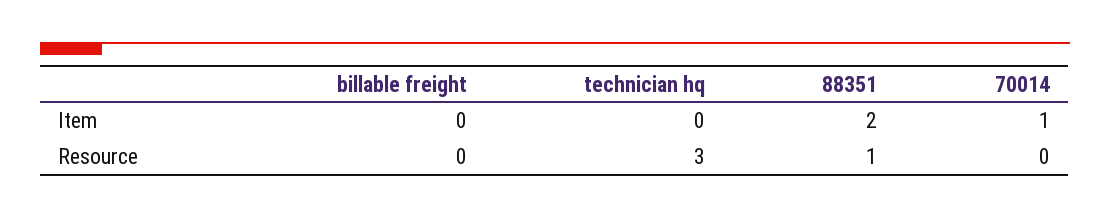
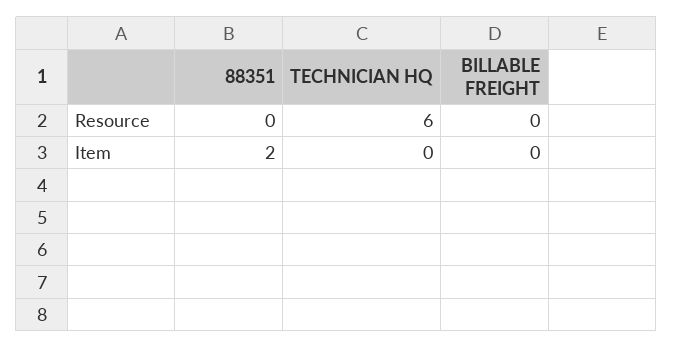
  {
    "billable freight": {
      "Item": 0,
      "Resource": 0
    },
    "technician hq": {
      "Item": 0,
-     "Resource": 3
+     "Resource": 6
    },
    "88351": {
      "Item": 2,
-     "Resource": 1
+     "Resource": 0
-   },
+   }
-   "70014": {
-     "Item": 1,
-     "Resource": 0
-   }
  }

